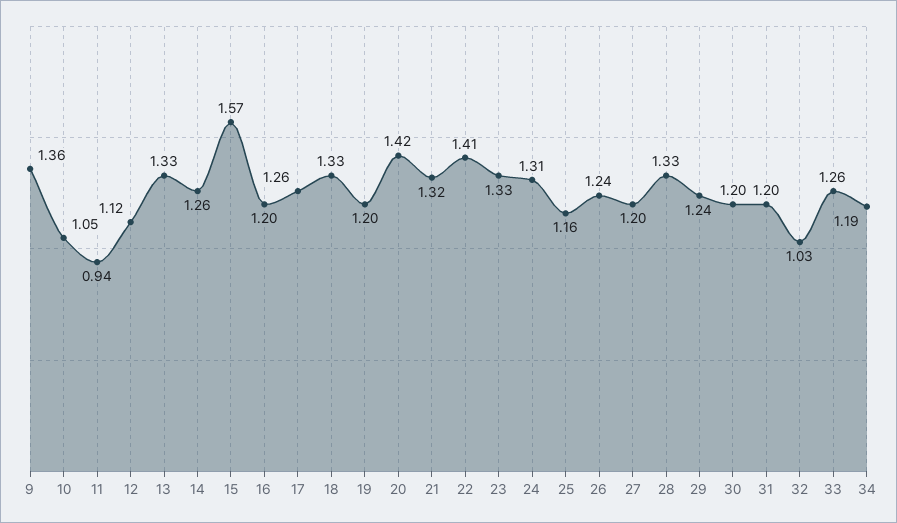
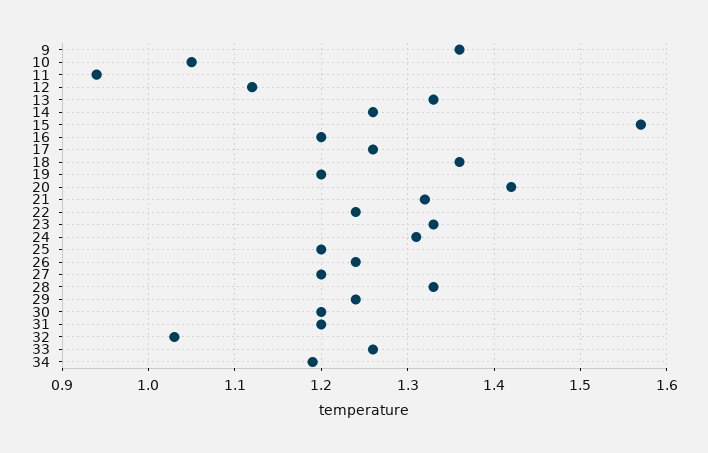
  {
    "9": 1.36,
    "10": 1.05,
    "11": 0.94,
    "12": 1.12,
    "13": 1.33,
    "14": 1.26,
    "15": 1.57,
    "16": 1.2,
    "17": 1.26,
-   "18": 1.33,
+   "18": 1.36,
    "19": 1.2,
    "20": 1.42,
    "21": 1.32,
-   "22": 1.41,
+   "22": 1.24,
    "23": 1.33,
    "24": 1.31,
-   "25": 1.16,
+   "25": 1.2,
    "26": 1.24,
    "27": 1.2,
    "28": 1.33,
    "29": 1.24,
    "30": 1.2,
    "31": 1.2,
    "32": 1.03,
    "33": 1.26,
    "34": 1.19
  }

